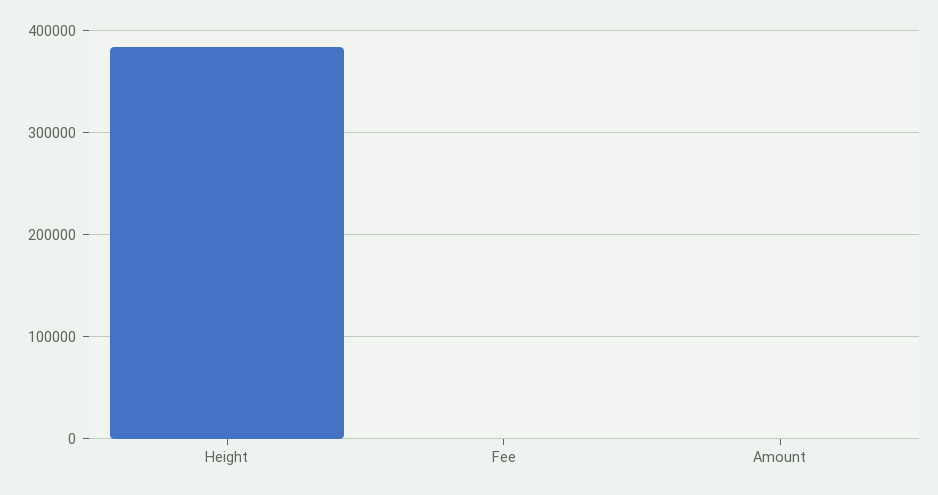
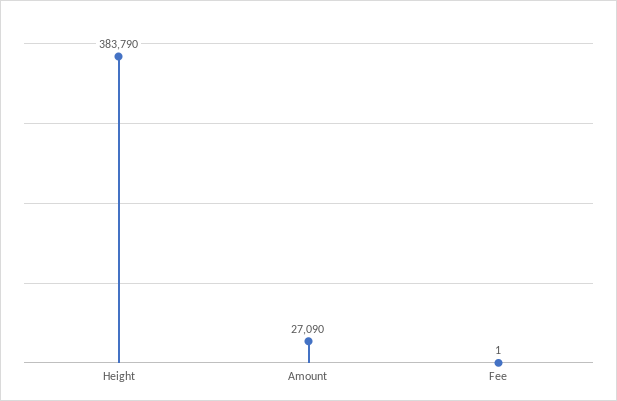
  {
    "Height": 383790,
    "Fee": 1,
-   "Amount": 0
+   "Amount": 27090
  }

